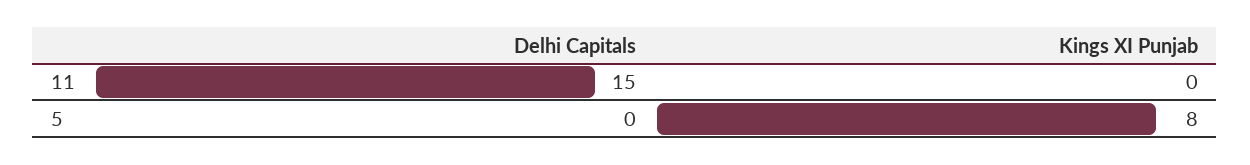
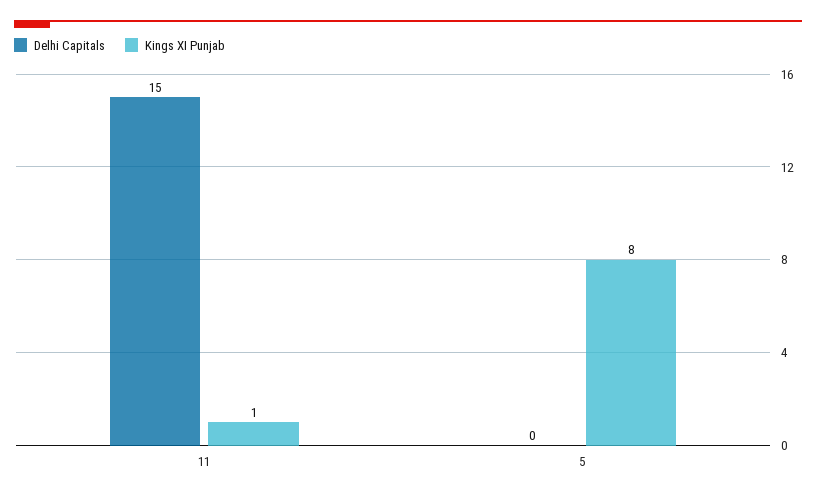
  {
    "Delhi Capitals": {
      "11": 15,
      "5": 0
    },
    "Kings XI Punjab": {
-     "11": 0,
+     "11": 1,
      "5": 8
    }
  }

